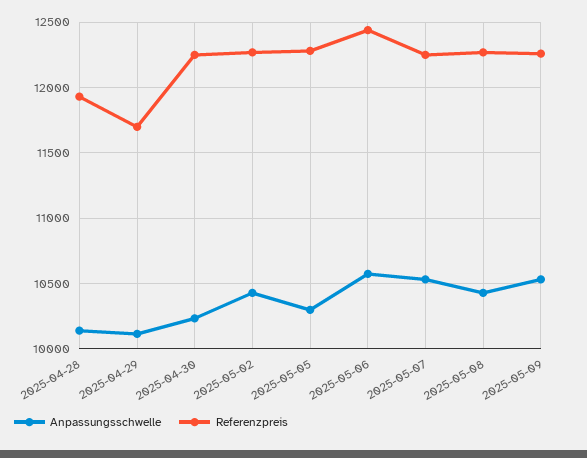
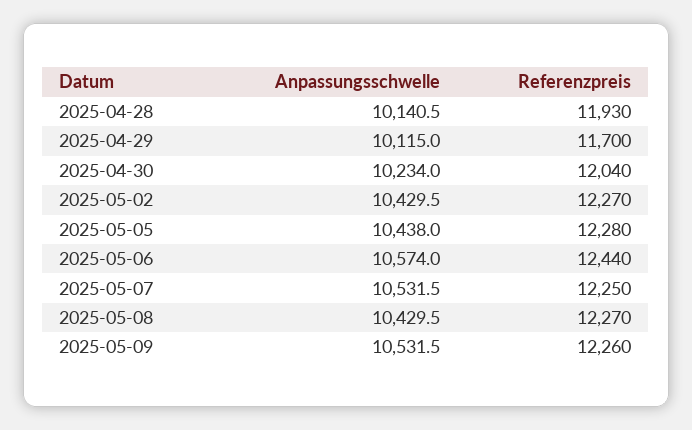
  {
    "Anpassungsschwelle": {
      "2025-04-28": 10140.5,
      "2025-04-29": 10115,
      "2025-04-30": 10234,
      "2025-05-02": 10429.5,
-     "2025-05-05": 10300,
+     "2025-05-05": 10438,
      "2025-05-06": 10574,
      "2025-05-07": 10531.5,
      "2025-05-08": 10429.5,
      "2025-05-09": 10531.5
    },
    "Referenzpreis": {
      "2025-04-28": 11930,
      "2025-04-29": 11700,
-     "2025-04-30": 12250,
+     "2025-04-30": 12040,
      "2025-05-02": 12270,
      "2025-05-05": 12280,
      "2025-05-06": 12440,
      "2025-05-07": 12250,
      "2025-05-08": 12270,
      "2025-05-09": 12260
    }
  }

